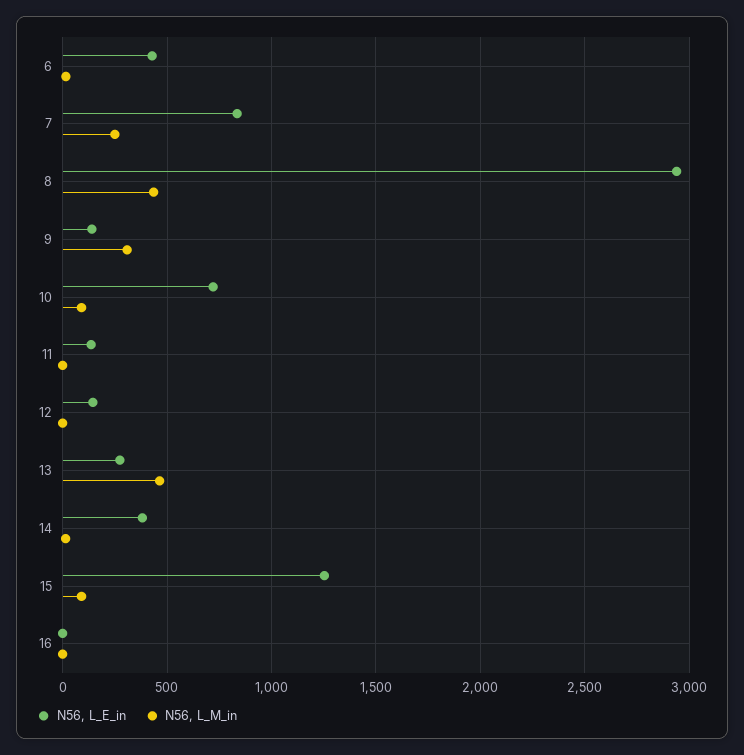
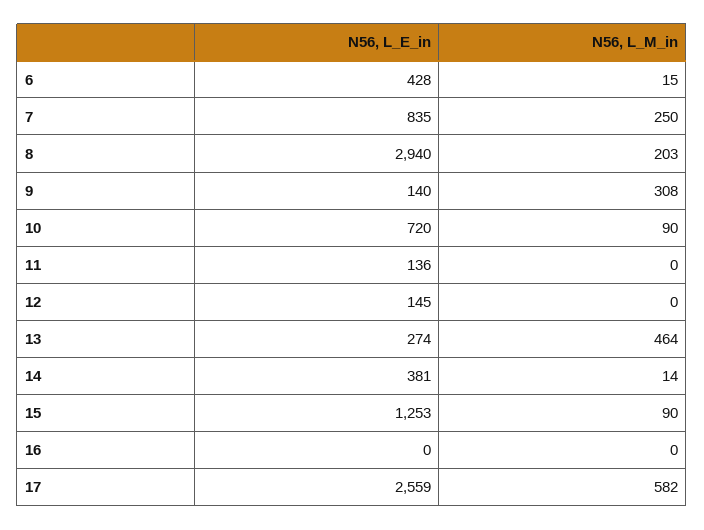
  {
    "N56, L_E_in": {
      "6": 428,
      "7": 835,
      "8": 2940,
      "9": 140,
      "10": 720,
      "11": 136,
      "12": 145,
      "13": 274,
      "14": 381,
      "15": 1253,
-     "16": 0
+     "16": 0,
+     "17": 2559
    },
    "N56, L_M_in": {
      "6": 15,
      "7": 250,
-     "8": 450,
+     "8": 203,
      "9": 308,
      "10": 90,
      "11": 0,
      "12": 0,
      "13": 464,
      "14": 14,
      "15": 90,
-     "16": 0
+     "16": 0,
+     "17": 582
    }
  }

